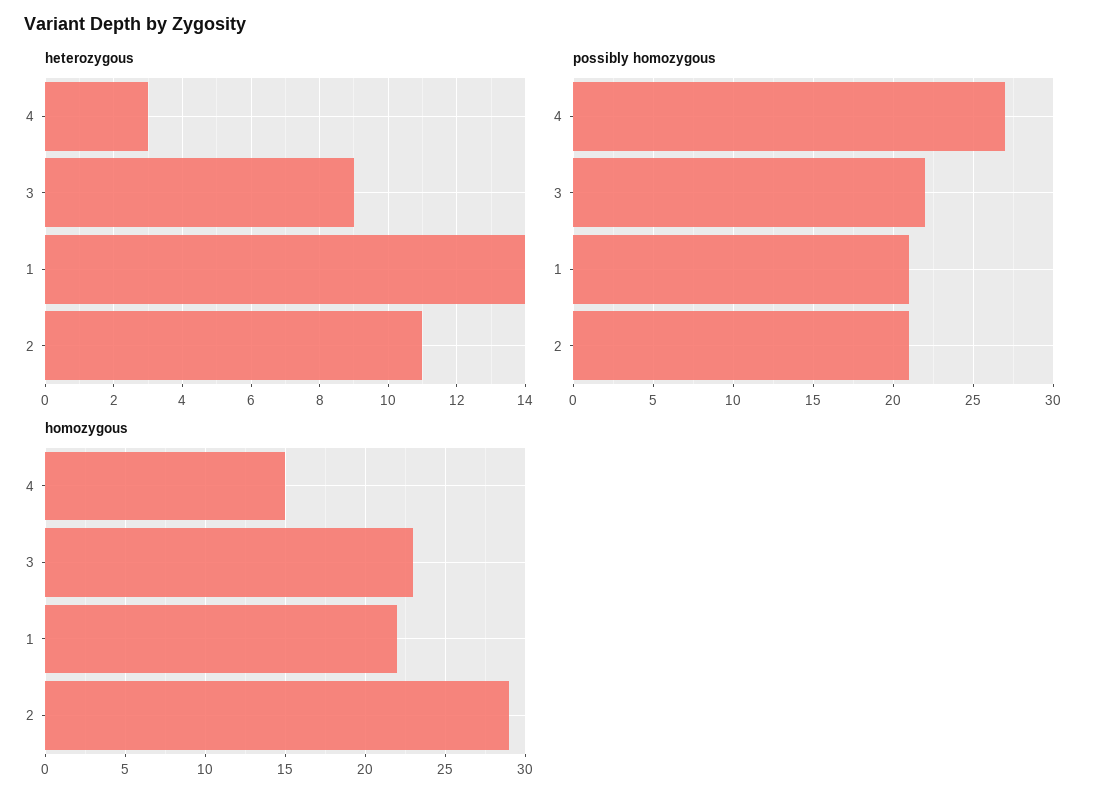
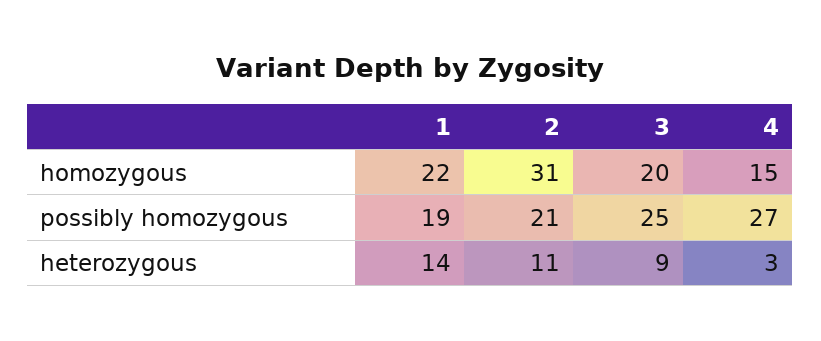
  {
    "heterozygous": {
      "4": 3,
      "3": 9,
      "1": 14,
      "2": 11
    },
    "possibly homozygous": {
      "4": 27,
-     "3": 22,
+     "3": 25,
-     "1": 21,
+     "1": 19,
      "2": 21
    },
    "homozygous": {
      "4": 15,
-     "3": 23,
+     "3": 20,
      "1": 22,
-     "2": 29
+     "2": 31
    }
  }

